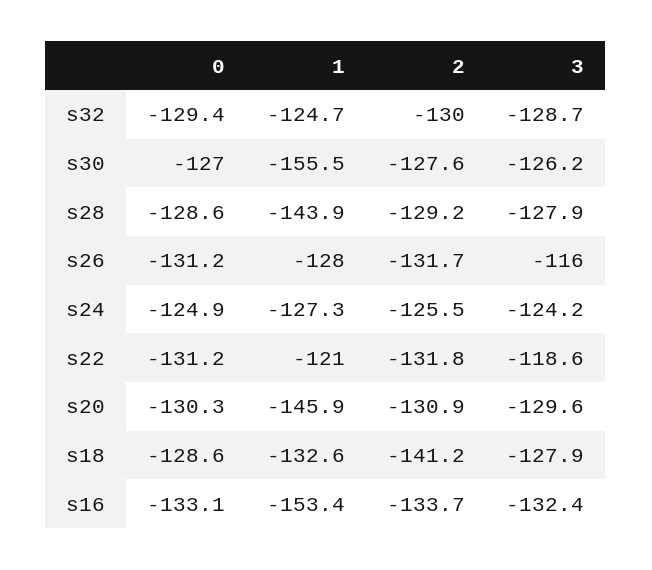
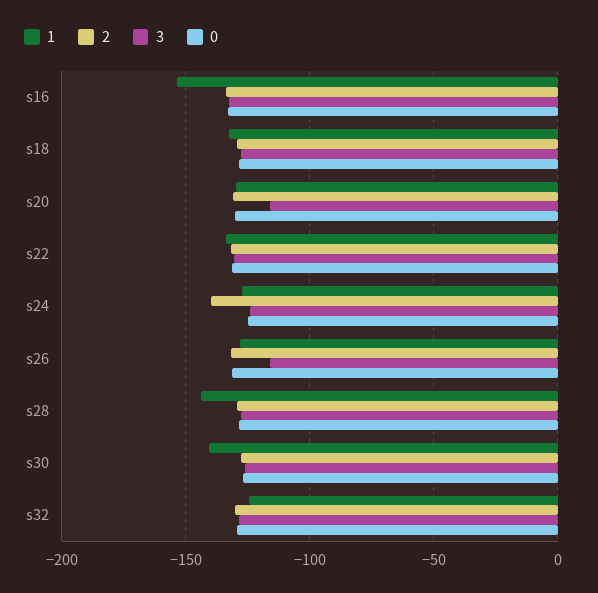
  {
    "0": {
      "s32": -129.4,
      "s30": -127,
      "s28": -128.6,
      "s26": -131.2,
      "s24": -124.9,
      "s22": -131.2,
      "s20": -130.3,
      "s18": -128.6,
      "s16": -133.1
    },
    "1": {
      "s32": -124.7,
-     "s30": -155.5,
+     "s30": -140,
      "s28": -143.9,
      "s26": -128,
      "s24": -127.3,
-     "s22": -121,
+     "s22": -135,
-     "s20": -145.9,
+     "s20": -130,
      "s18": -132.6,
      "s16": -153.4
    },
    "2": {
      "s32": -130,
      "s30": -127.6,
      "s28": -129.2,
      "s26": -131.7,
-     "s24": -125.5,
+     "s24": -140,
      "s22": -131.8,
      "s20": -130.9,
-     "s18": -141.2,
+     "s18": -130,
      "s16": -133.7
    },
    "3": {
      "s32": -128.7,
      "s30": -126.2,
      "s28": -127.9,
      "s26": -116,
      "s24": -124.2,
-     "s22": -118.6,
+     "s22": -130,
-     "s20": -129.6,
+     "s20": -115,
      "s18": -127.9,
      "s16": -132.4
    }
  }

